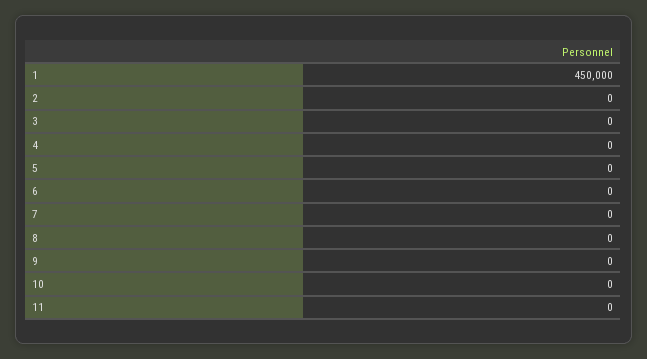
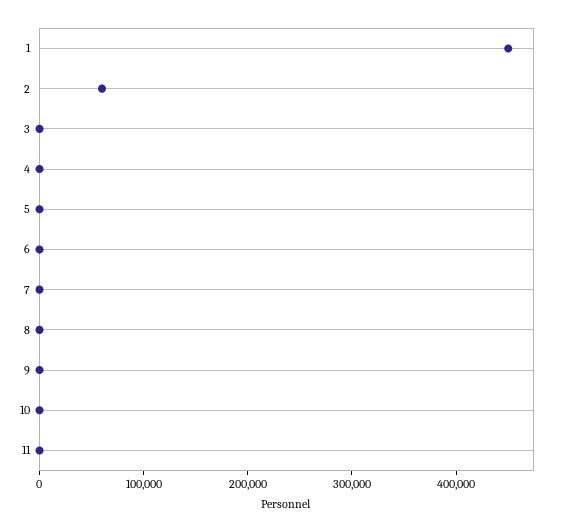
  {
    "1": 450000,
-   "2": 0,
+   "2": 60000,
    "3": 0,
    "4": 0,
    "5": 0,
    "6": 0,
    "7": 0,
    "8": 0,
    "9": 0,
    "10": 0,
    "11": 0
  }

